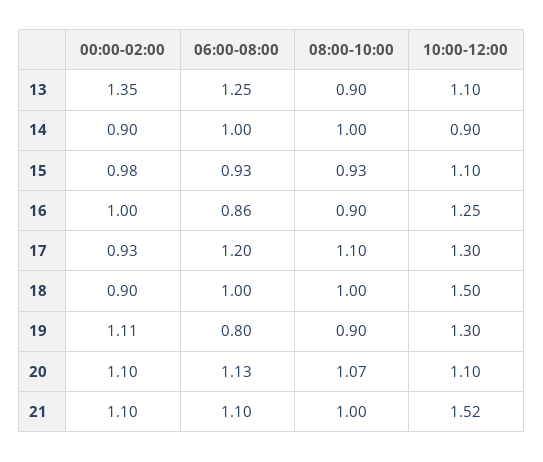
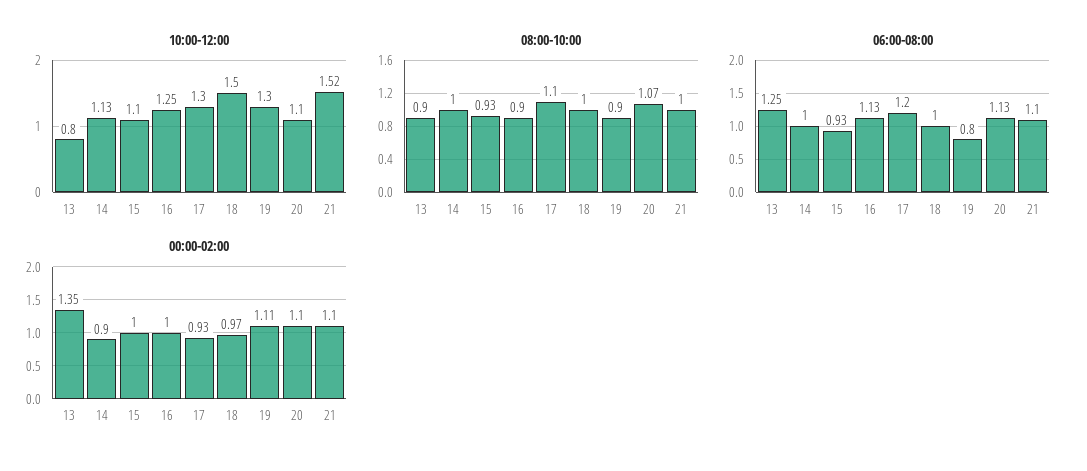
  {
    "00:00-02:00": {
      "13": 1.35,
      "14": 0.9,
-     "15": 0.98,
+     "15": 1,
      "16": 1,
      "17": 0.93,
-     "18": 0.9,
+     "18": 0.97,
      "19": 1.11,
      "20": 1.1,
      "21": 1.1
    },
    "06:00-08:00": {
      "13": 1.25,
      "14": 1,
      "15": 0.93,
-     "16": 0.86,
+     "16": 1.13,
      "17": 1.2,
      "18": 1,
      "19": 0.8,
      "20": 1.13,
      "21": 1.1
    },
    "08:00-10:00": {
      "13": 0.9,
      "14": 1,
      "15": 0.93,
      "16": 0.9,
      "17": 1.1,
      "18": 1,
      "19": 0.9,
      "20": 1.07,
      "21": 1
    },
    "10:00-12:00": {
-     "13": 1.1,
+     "13": 0.8,
-     "14": 0.9,
+     "14": 1.13,
      "15": 1.1,
      "16": 1.25,
      "17": 1.3,
      "18": 1.5,
      "19": 1.3,
      "20": 1.1,
      "21": 1.52
    }
  }

